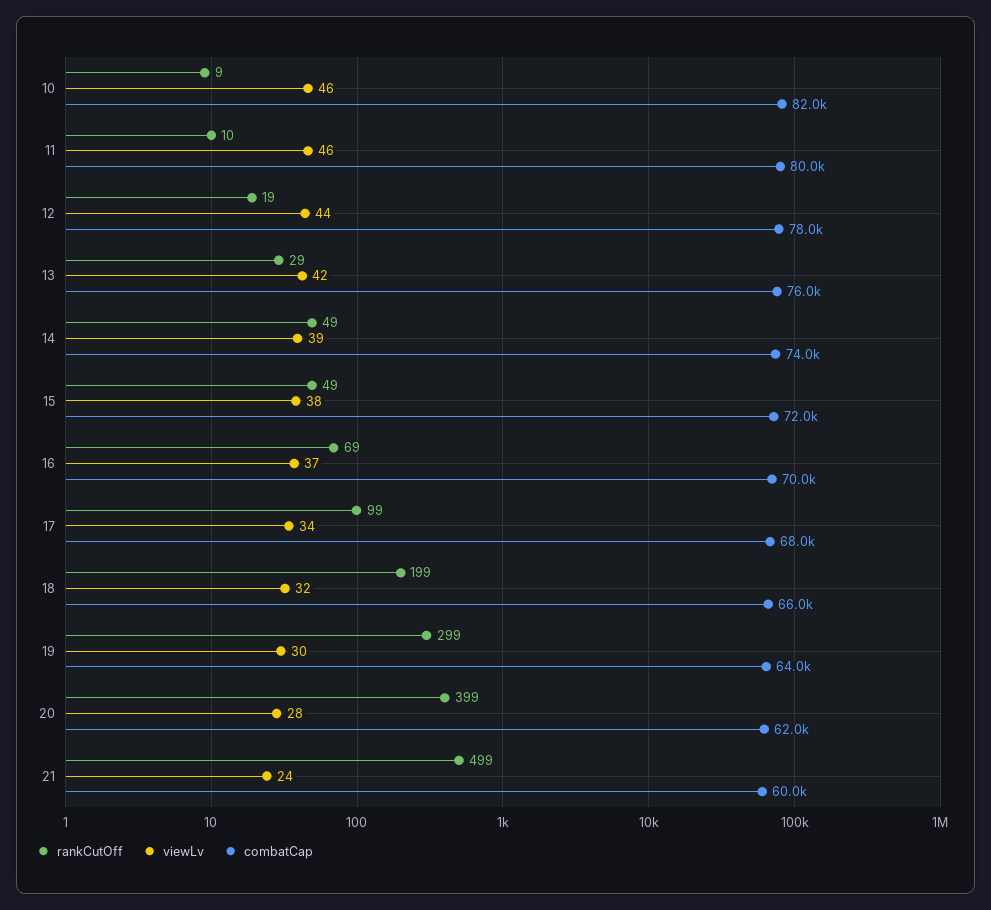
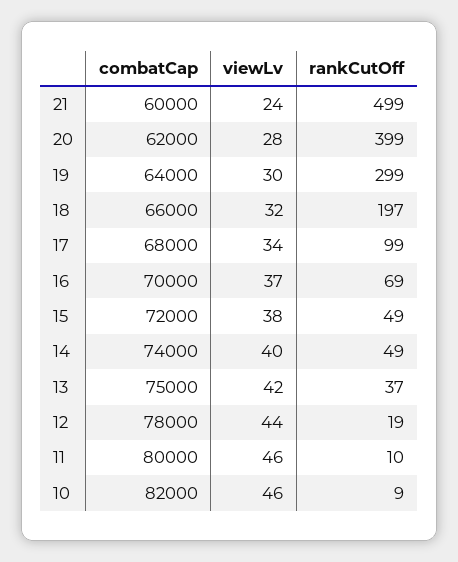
  {
    "rankCutOff": {
      "10": 9,
      "11": 10,
      "12": 19,
-     "13": 29,
+     "13": 37,
      "14": 49,
      "15": 49,
      "16": 69,
      "17": 99,
-     "18": 199,
+     "18": 197,
      "19": 299,
      "20": 399,
      "21": 499
    },
    "viewLv": {
      "10": 46,
      "11": 46,
      "12": 44,
      "13": 42,
-     "14": 39,
+     "14": 40,
      "15": 38,
      "16": 37,
      "17": 34,
      "18": 32,
      "19": 30,
      "20": 28,
      "21": 24
    },
    "combatCap": {
      "10": 82000,
      "11": 80000,
      "12": 78000,
-     "13": 76000,
+     "13": 75000,
      "14": 74000,
      "15": 72000,
      "16": 70000,
      "17": 68000,
      "18": 66000,
      "19": 64000,
      "20": 62000,
      "21": 60000
    }
  }

